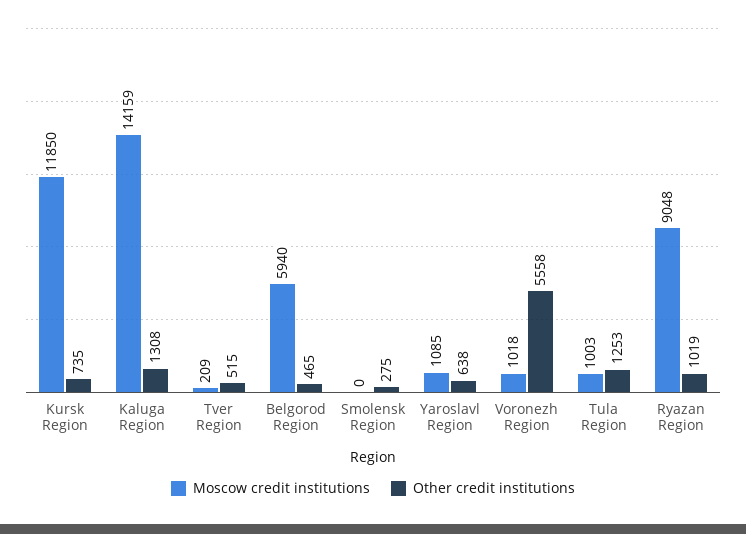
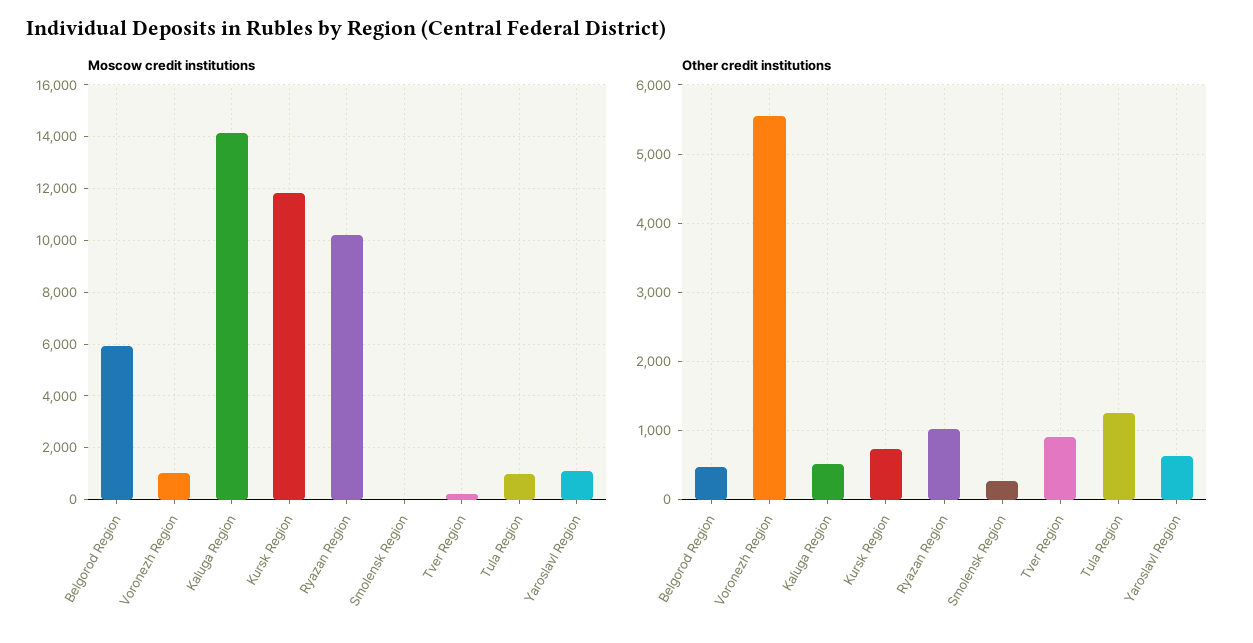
  {
    "Moscow credit institutions": {
      "Kursk Region": 11850,
      "Kaluga Region": 14159,
      "Tver Region": 209,
      "Belgorod Region": 5940,
      "Smolensk Region": 0,
      "Yaroslavl Region": 1085,
      "Voronezh Region": 1018,
      "Tula Region": 1003,
-     "Ryazan Region": 9048
+     "Ryazan Region": 10250
    },
    "Other credit institutions": {
      "Kursk Region": 735,
-     "Kaluga Region": 1308,
+     "Kaluga Region": 500,
-     "Tver Region": 515,
+     "Tver Region": 900,
      "Belgorod Region": 465,
      "Smolensk Region": 275,
      "Yaroslavl Region": 638,
      "Voronezh Region": 5558,
      "Tula Region": 1253,
      "Ryazan Region": 1019
    }
  }

